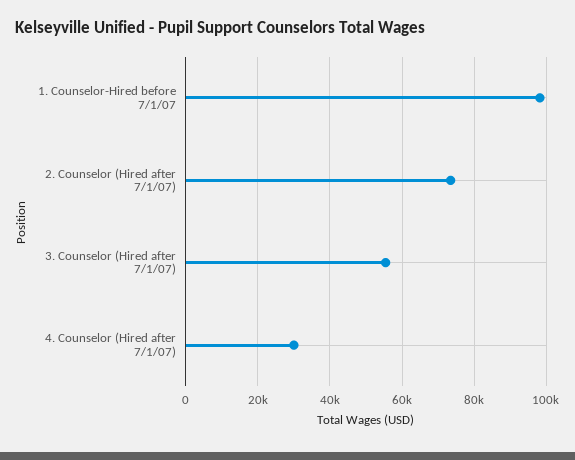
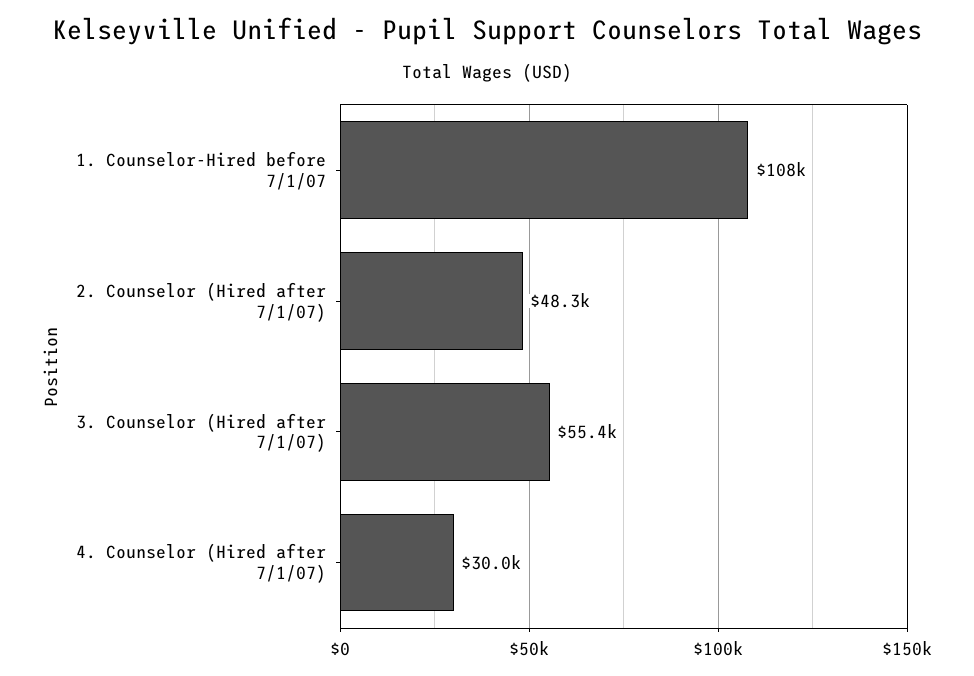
  {
-   "1. Counselor-Hired before 7/1/07": 98000,
+   "1. Counselor-Hired before 7/1/07": 108000,
-   "2. Counselor (Hired after 7/1/07)": 74000,
+   "2. Counselor (Hired after 7/1/07)": 48300,
    "3. Counselor (Hired after 7/1/07)": 55400,
    "4. Counselor (Hired after 7/1/07)": 30000
  }

